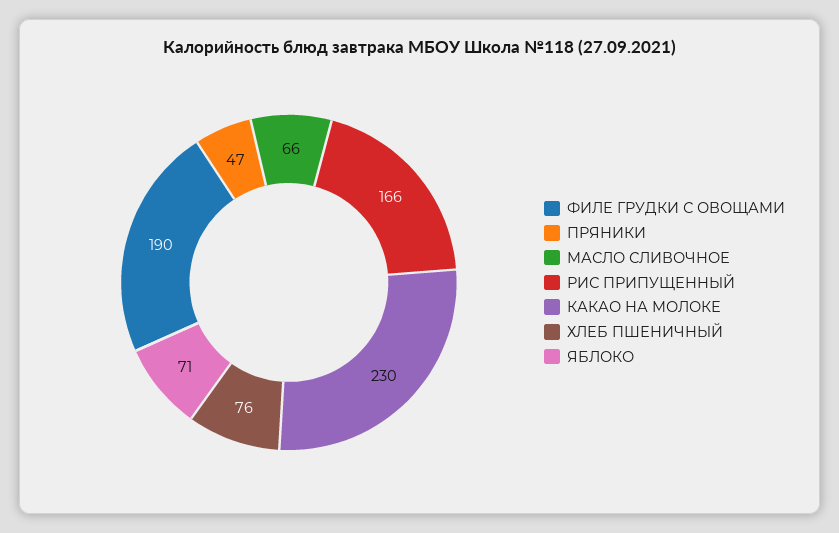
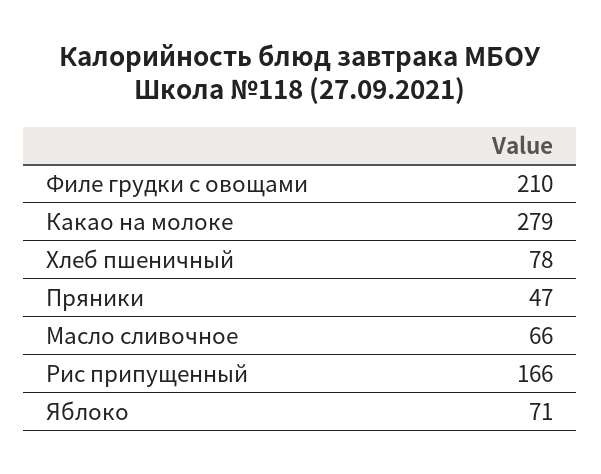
  {
-   "ФИЛЕ ГРУДКИ С ОВОЩАМИ": 190,
+   "ФИЛЕ ГРУДКИ С ОВОЩАМИ": 210,
    "ПРЯНИКИ": 47,
    "МАСЛО СЛИВОЧНОЕ": 66,
    "РИС ПРИПУЩЕННЫЙ": 166,
-   "КАКАО НА МОЛОКЕ": 230,
+   "КАКАО НА МОЛОКЕ": 279,
-   "ХЛЕБ ПШЕНИЧНЫЙ": 76,
+   "ХЛЕБ ПШЕНИЧНЫЙ": 78,
    "ЯБЛОКО": 71
  }

